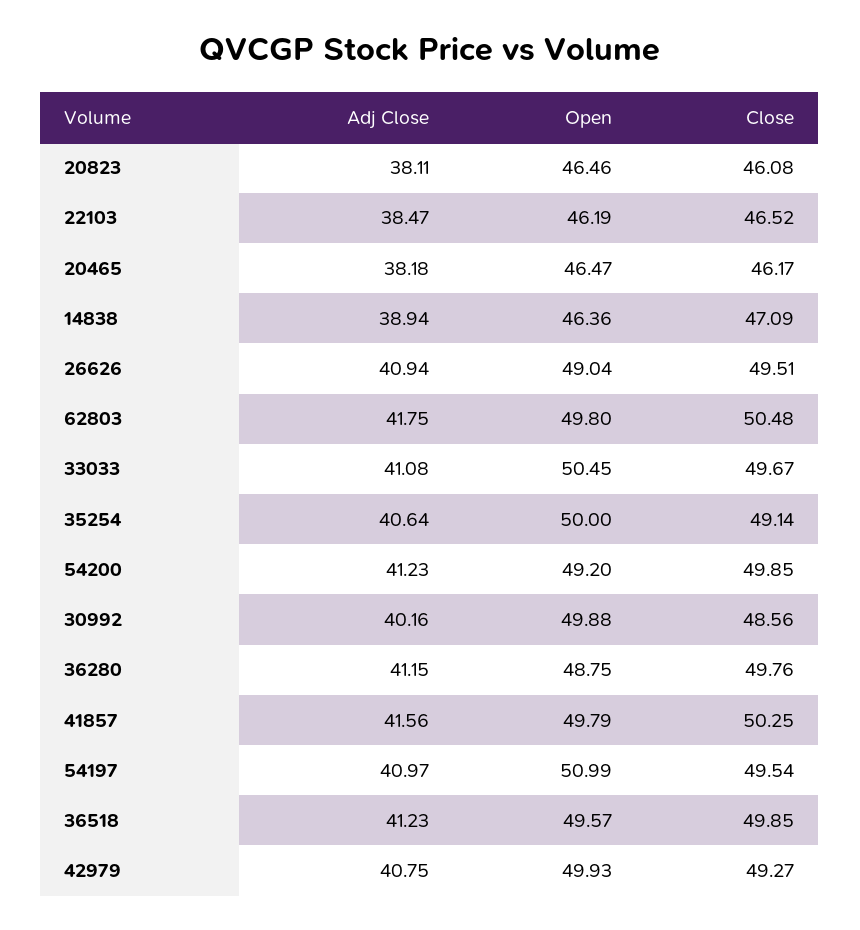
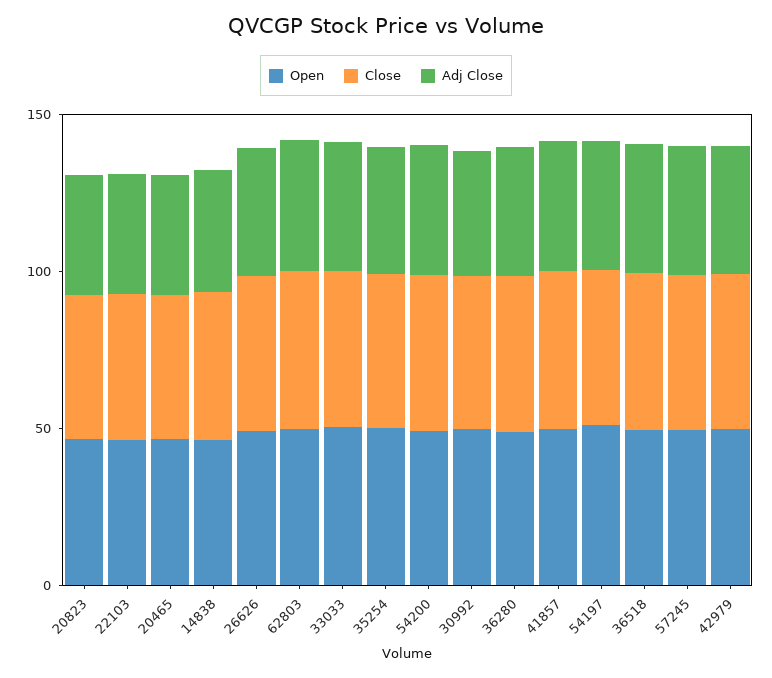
  {
    "Adj Close": {
      "20823": 38.11,
      "22103": 38.47,
      "20465": 38.18,
      "14838": 38.94,
      "26626": 40.94,
      "62803": 41.75,
      "33033": 41.08,
      "35254": 40.64,
      "54200": 41.23,
      "30992": 40.16,
      "36280": 41.15,
      "41857": 41.56,
      "54197": 40.97,
      "36518": 41.23,
-     "42979": 40.75
+     "42979": 40.75,
+     "57245": 40
    },
    "Open": {
      "20823": 46.46,
      "22103": 46.19,
      "20465": 46.47,
      "14838": 46.36,
      "26626": 49.04,
      "62803": 49.8,
      "33033": 50.45,
      "35254": 50,
      "54200": 49.2,
      "30992": 49.88,
      "36280": 48.75,
      "41857": 49.79,
      "54197": 50.99,
      "36518": 49.57,
-     "42979": 49.93
+     "42979": 49.93,
+     "57245": 50
    },
    "Close": {
      "20823": 46.08,
      "22103": 46.52,
      "20465": 46.17,
      "14838": 47.09,
      "26626": 49.51,
      "62803": 50.48,
      "33033": 49.67,
      "35254": 49.14,
      "54200": 49.85,
      "30992": 48.56,
      "36280": 49.76,
      "41857": 50.25,
      "54197": 49.54,
      "36518": 49.85,
-     "42979": 49.27
+     "42979": 49.27,
+     "57245": 50
    }
  }

